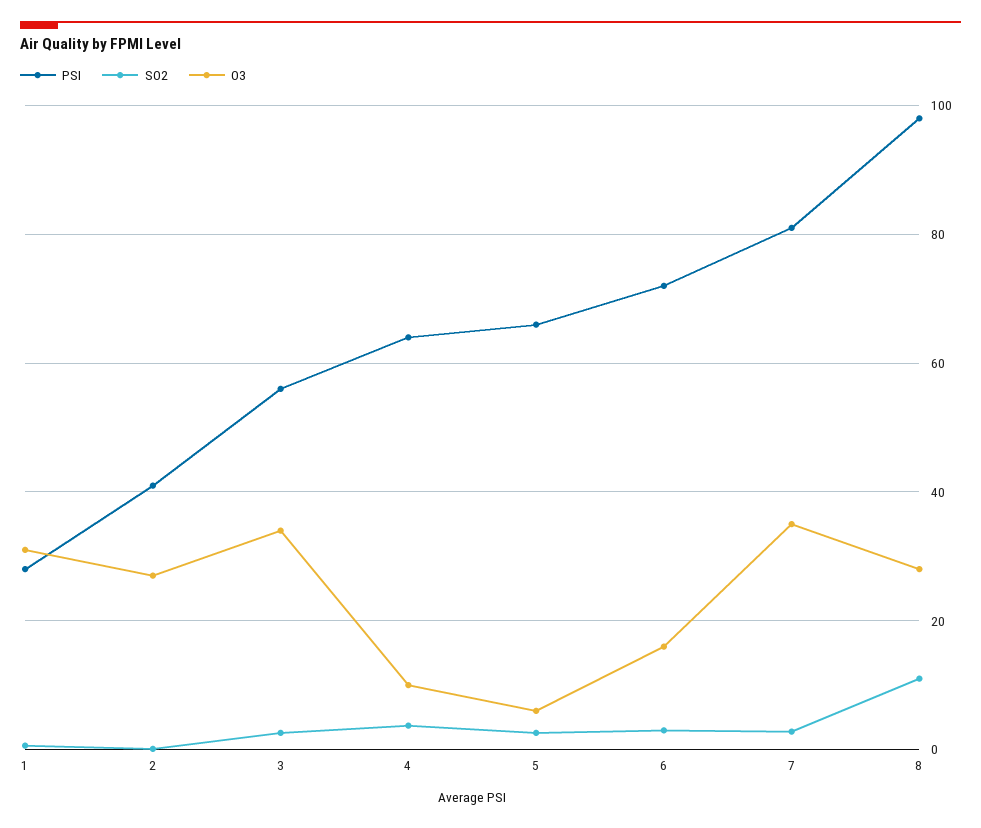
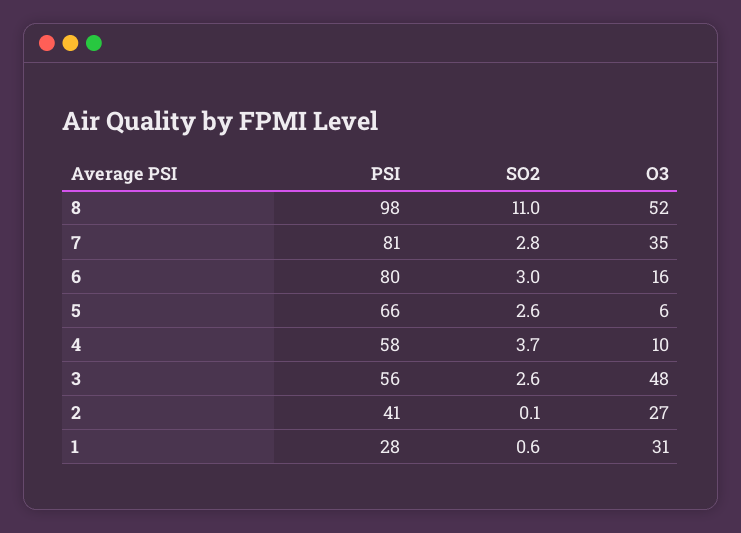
  {
    "PSI": {
      "1": 28,
      "2": 41,
      "3": 56,
-     "4": 64,
+     "4": 58,
      "5": 66,
-     "6": 72,
+     "6": 80,
      "7": 81,
      "8": 98
    },
    "SO2": {
      "1": 0.6,
      "2": 0.1,
      "3": 2.6,
      "4": 3.7,
      "5": 2.6,
      "6": 3,
      "7": 2.8,
      "8": 11
    },
    "O3": {
      "1": 31,
      "2": 27,
-     "3": 34,
+     "3": 48,
      "4": 10,
      "5": 6,
      "6": 16,
      "7": 35,
-     "8": 28
+     "8": 52
    }
  }

